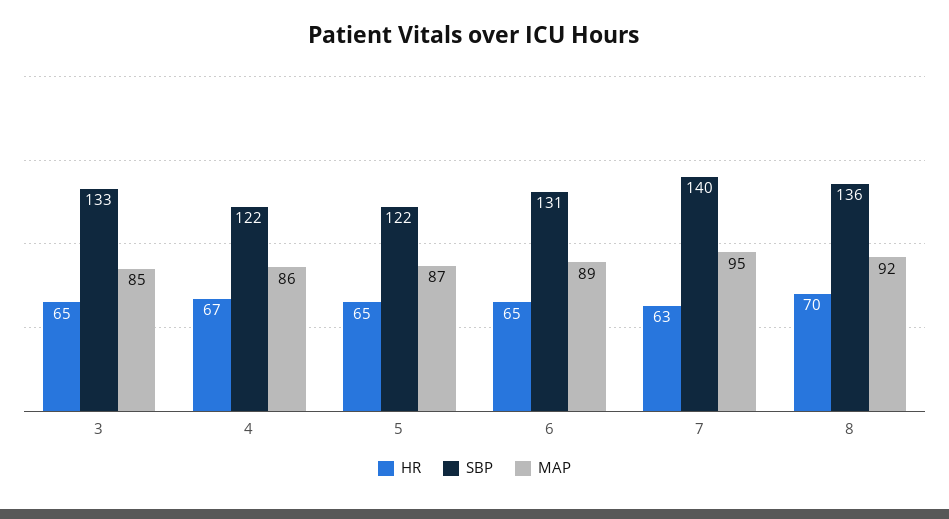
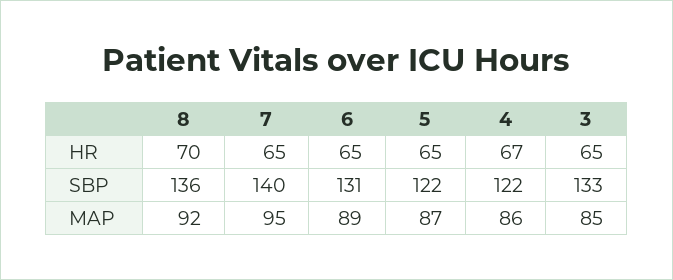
  {
    "HR": {
      "3": 65,
      "4": 67,
      "5": 65,
      "6": 65,
-     "7": 63,
+     "7": 65,
      "8": 70
    },
    "SBP": {
      "3": 133,
      "4": 122,
      "5": 122,
      "6": 131,
      "7": 140,
      "8": 136
    },
    "MAP": {
      "3": 85,
      "4": 86,
      "5": 87,
      "6": 89,
      "7": 95,
      "8": 92
    }
  }

